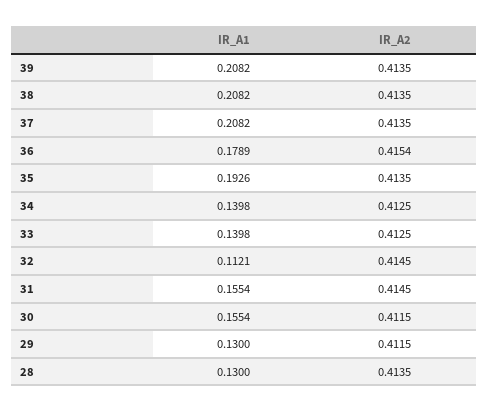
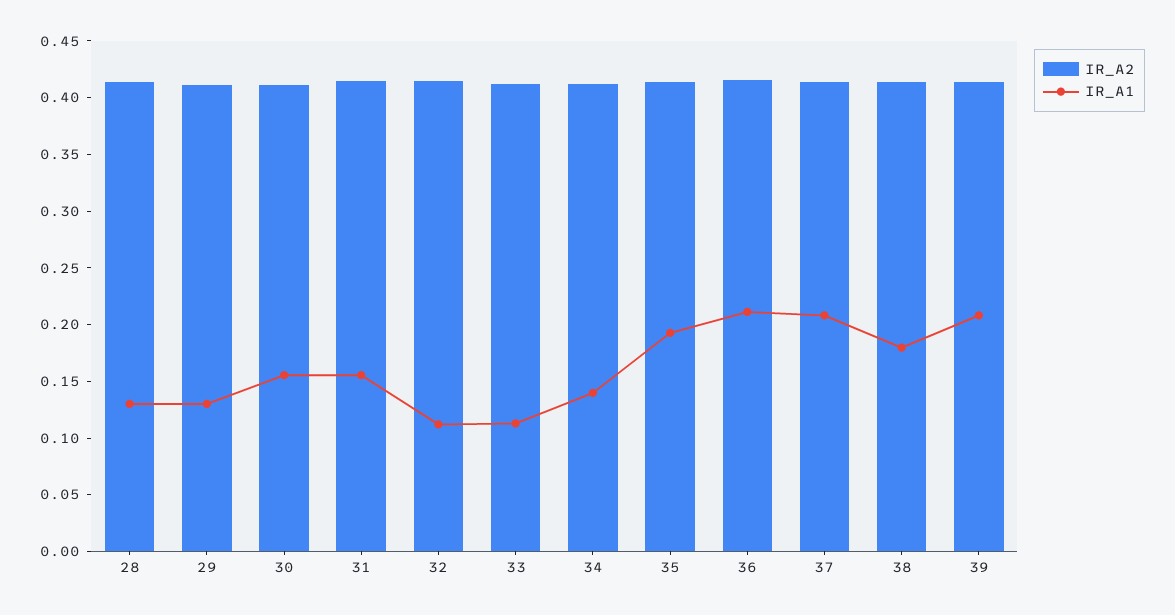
  {
    "IR_A1": {
      "39": 0.2082,
-     "38": 0.2082,
+     "38": 0.18,
      "37": 0.2082,
-     "36": 0.1789,
+     "36": 0.21,
      "35": 0.1926,
      "34": 0.1398,
-     "33": 0.1398,
+     "33": 0.11,
      "32": 0.1121,
      "31": 0.1554,
      "30": 0.1554,
      "29": 0.13,
      "28": 0.13
    },
    "IR_A2": {
      "39": 0.4135,
      "38": 0.4135,
      "37": 0.4135,
      "36": 0.4154,
      "35": 0.4135,
      "34": 0.4125,
      "33": 0.4125,
      "32": 0.4145,
      "31": 0.4145,
      "30": 0.4115,
      "29": 0.4115,
      "28": 0.4135
    }
  }

